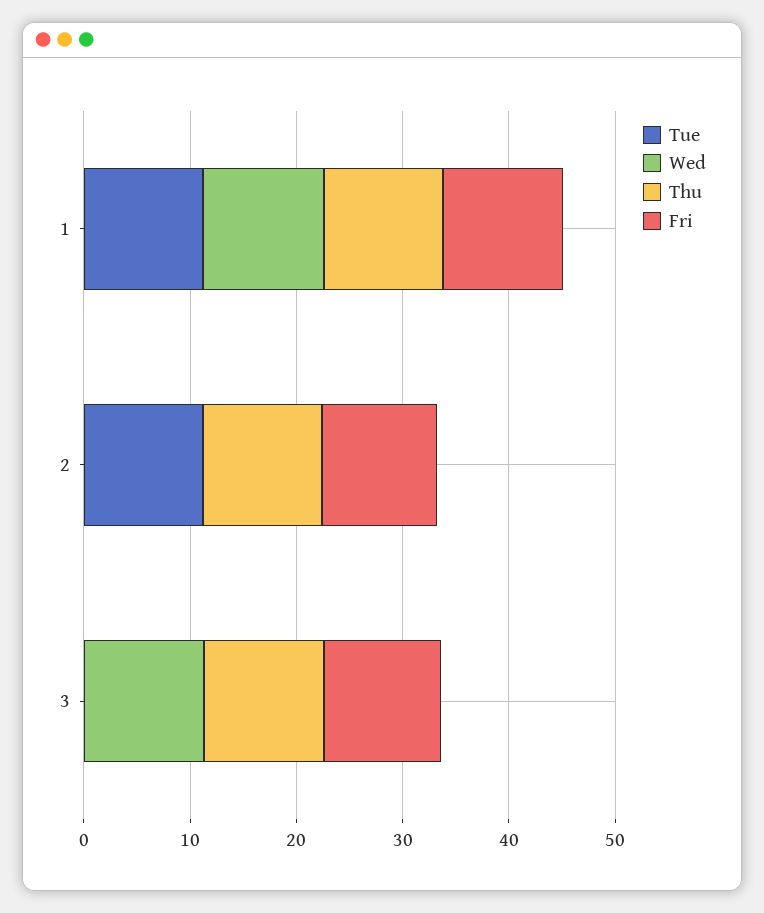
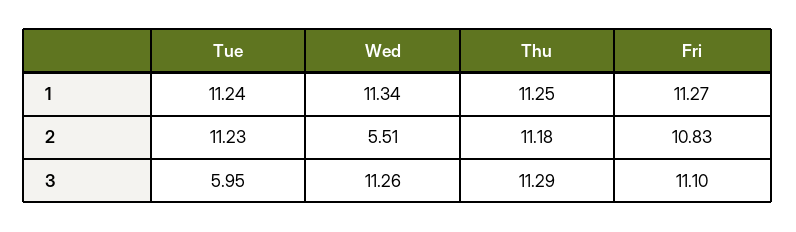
  {
    "Tue": {
      "1": 11.24,
      "2": 11.23,
-     "3": 0
+     "3": 5.95
    },
    "Wed": {
      "1": 11.34,
-     "2": 0,
+     "2": 5.51,
      "3": 11.26
    },
    "Thu": {
      "1": 11.25,
      "2": 11.18,
      "3": 11.29
    },
    "Fri": {
      "1": 11.27,
      "2": 10.83,
      "3": 11.1
    }
  }

